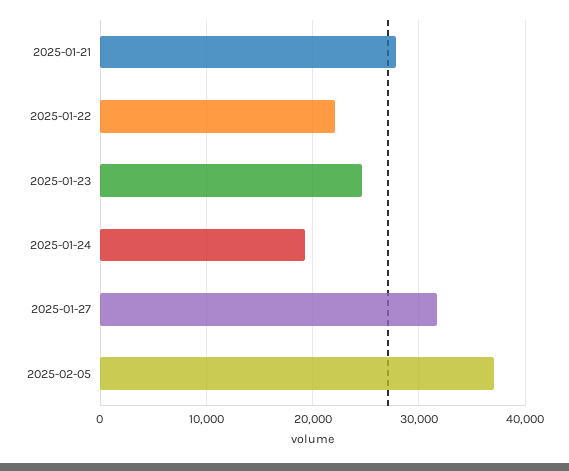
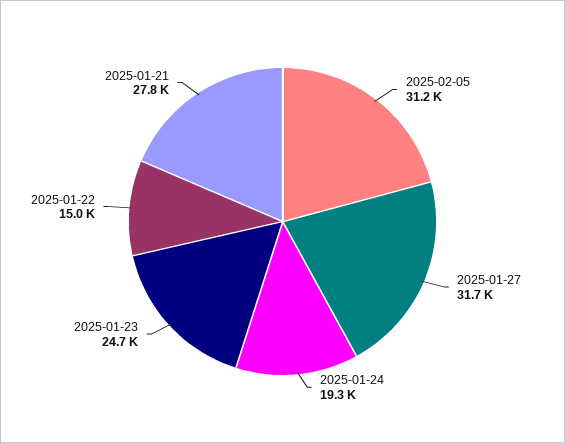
  {
    "2025-01-21": 27800,
-   "2025-01-22": 22000,
+   "2025-01-22": 15000,
    "2025-01-23": 24700,
    "2025-01-24": 19300,
    "2025-01-27": 31700,
-   "2025-02-05": 37000
+   "2025-02-05": 31200
  }

